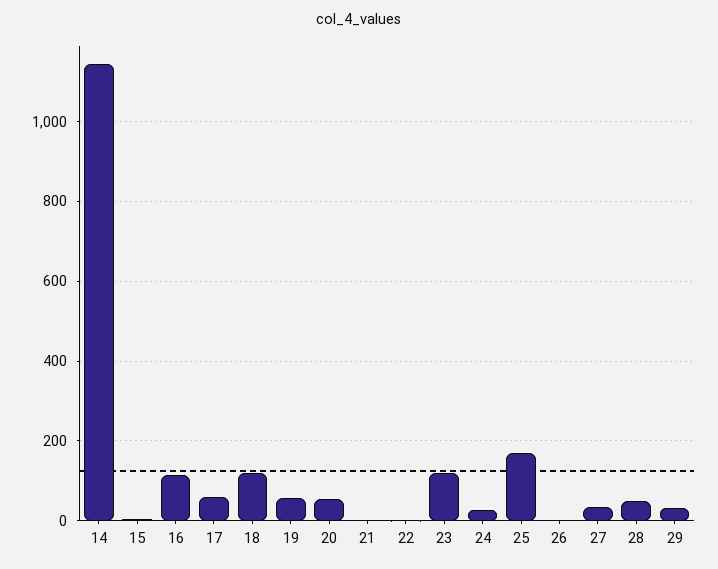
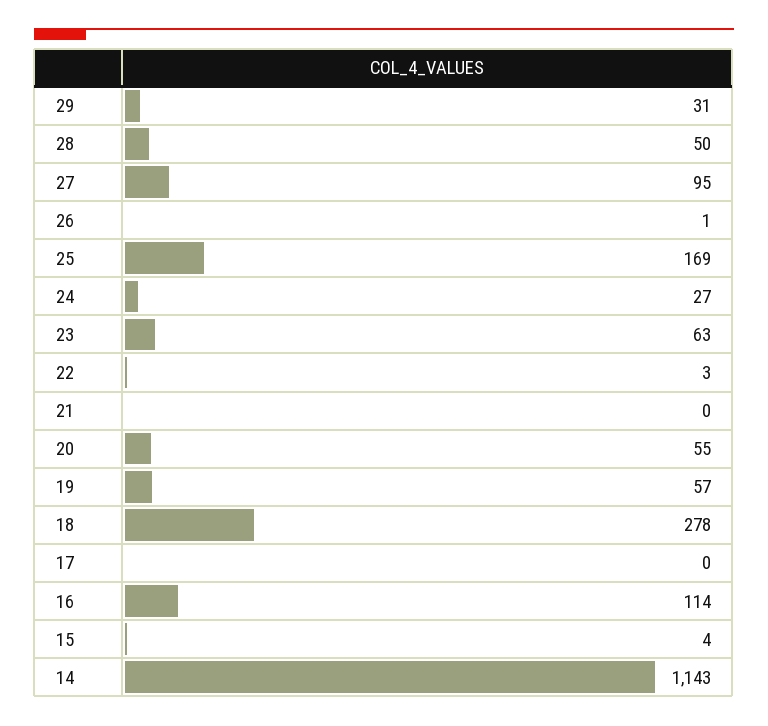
  {
    "14": 1143,
    "15": 4,
    "16": 114,
-   "17": 60,
+   "17": 0,
-   "18": 120,
+   "18": 278,
    "19": 57,
    "20": 55,
    "21": 0,
    "22": 3,
-   "23": 120,
+   "23": 63,
    "24": 27,
    "25": 169,
    "26": 1,
-   "27": 40,
+   "27": 95,
    "28": 50,
    "29": 31
  }

